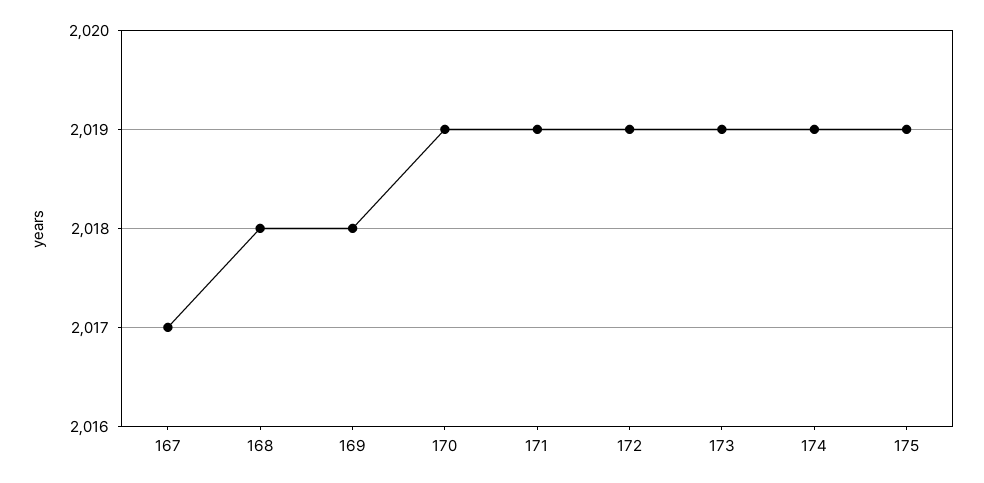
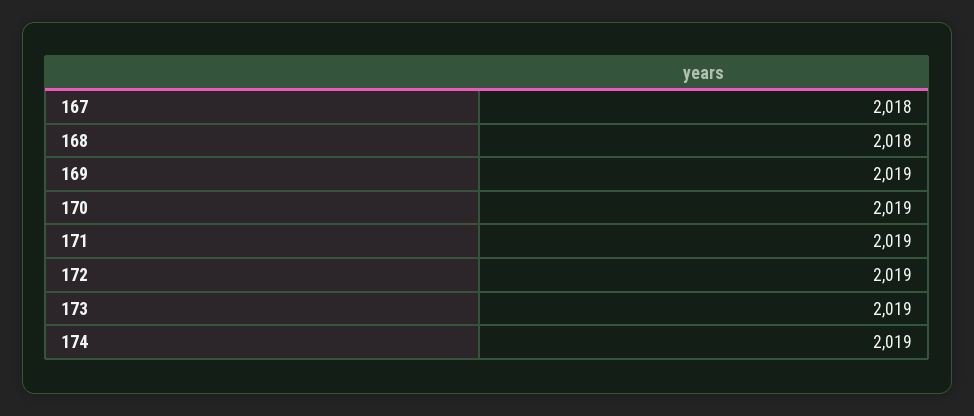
  {
-   "167": 2017,
+   "167": 2018,
    "168": 2018,
-   "169": 2018,
+   "169": 2019,
    "170": 2019,
    "171": 2019,
    "172": 2019,
    "173": 2019,
-   "174": 2019,
+   "174": 2019
-   "175": 2019
  }

